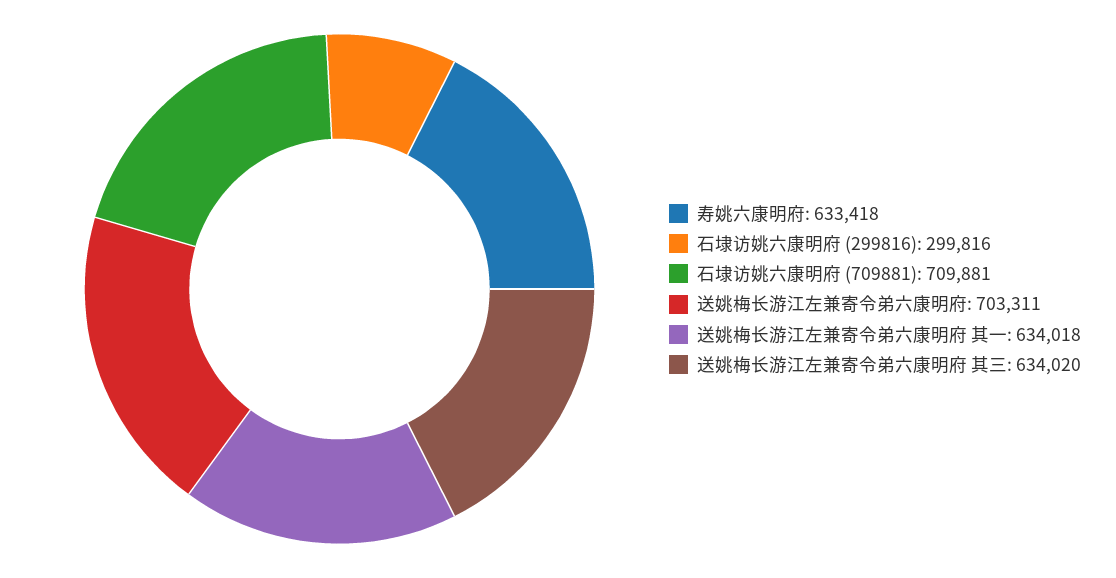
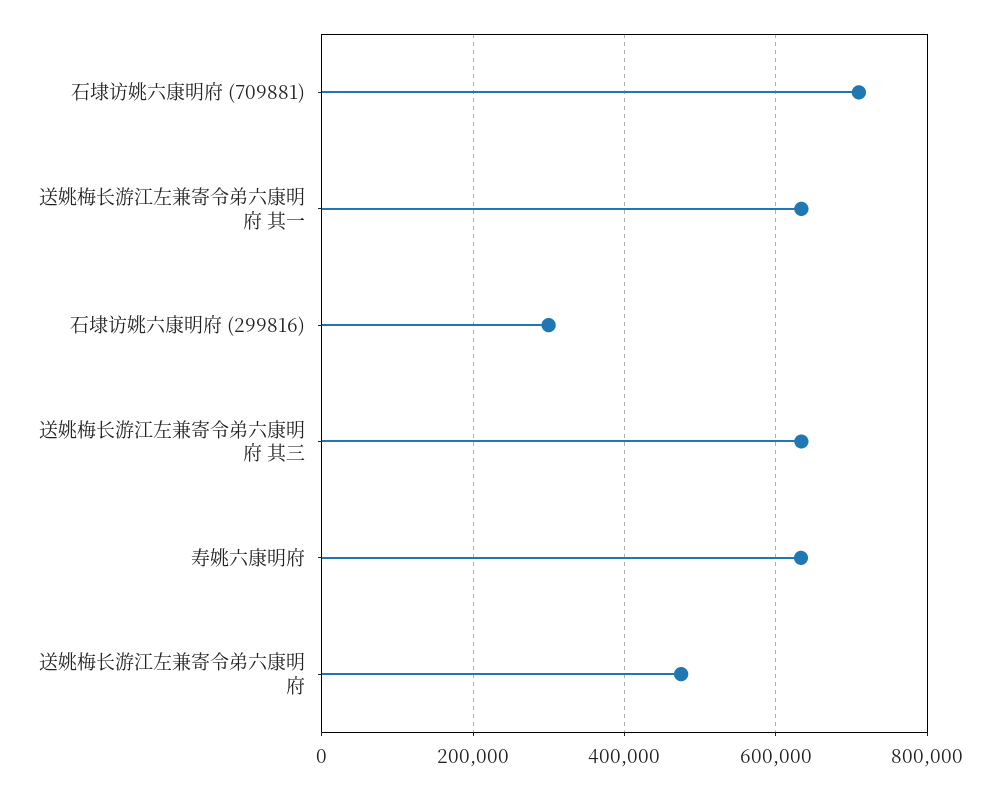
  {
    "寿姚六康明府": 633418,
    "石埭访姚六康明府 (299816)": 299816,
    "石埭访姚六康明府 (709881)": 709881,
-   "送姚梅长游江左兼寄令弟六康明府": 703311,
+   "送姚梅长游江左兼寄令弟六康明府": 480000,
    "送姚梅长游江左兼寄令弟六康明府 其一": 634018,
    "送姚梅长游江左兼寄令弟六康明府 其三": 634020
  }

